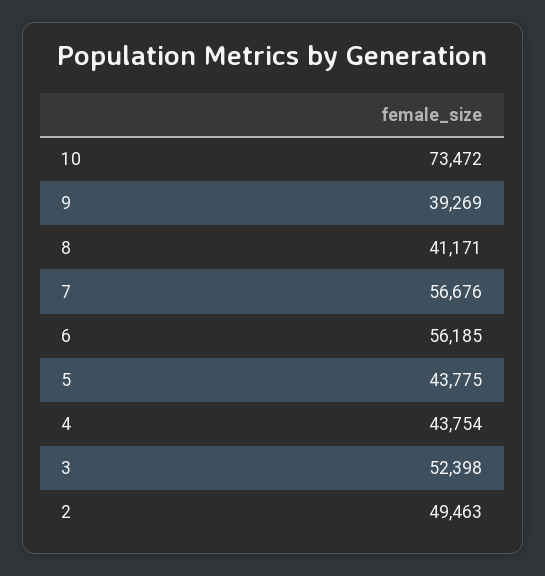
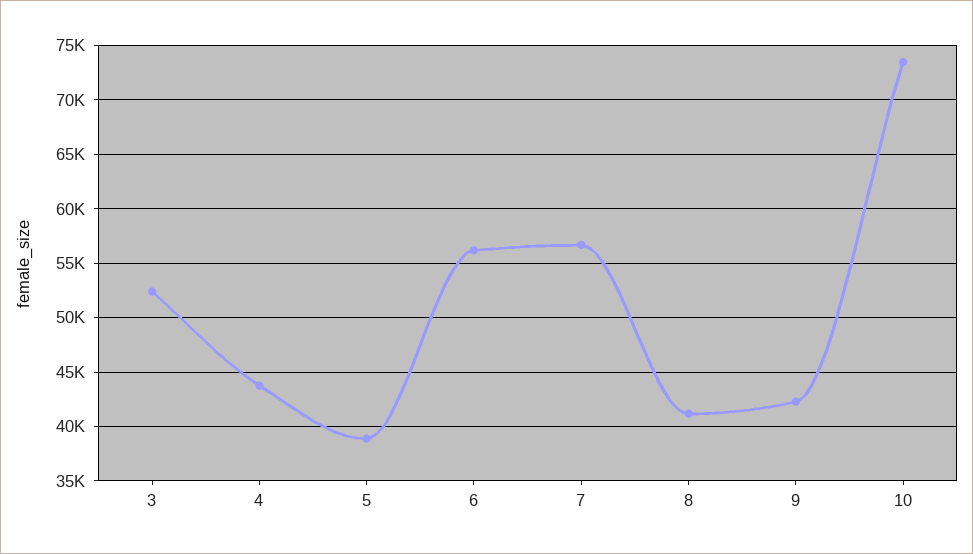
  {
    "10": 73472,
-   "9": 39269,
+   "9": 42000,
    "8": 41171,
    "7": 56676,
    "6": 56185,
-   "5": 43775,
+   "5": 39000,
    "4": 43754,
-   "3": 52398,
+   "3": 52398
-   "2": 49463
  }

